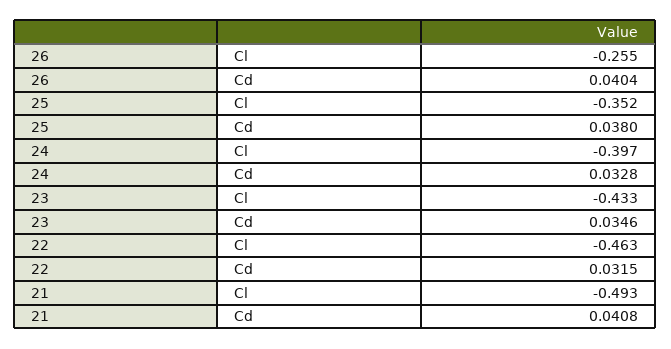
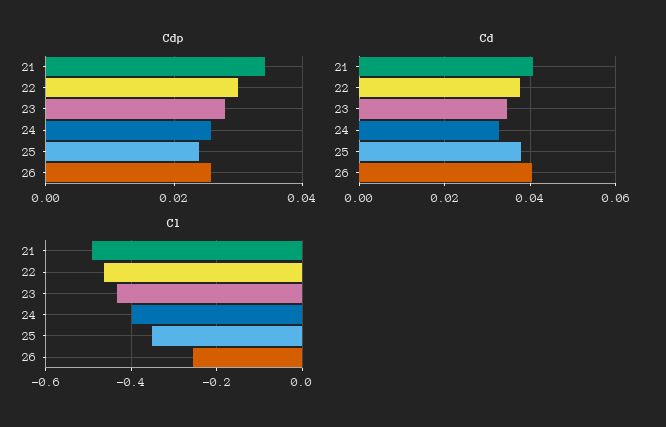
  {
    "Cl": {
      "26": -0.255,
      "25": -0.352,
      "24": -0.397,
      "23": -0.433,
      "22": -0.463,
      "21": -0.493
    },
    "Cd": {
      "26": 0.0404,
      "25": 0.038,
      "24": 0.0328,
      "23": 0.0346,
-     "22": 0.0315,
+     "22": 0.038,
      "21": 0.0408
-   }
+   },
+   "Cdp": {
+     "21": 0.034,
+     "22": 0.03,
+     "23": 0.028,
+     "24": 0.026,
+     "25": 0.024,
+     "26": 0.026
+   }
  }

